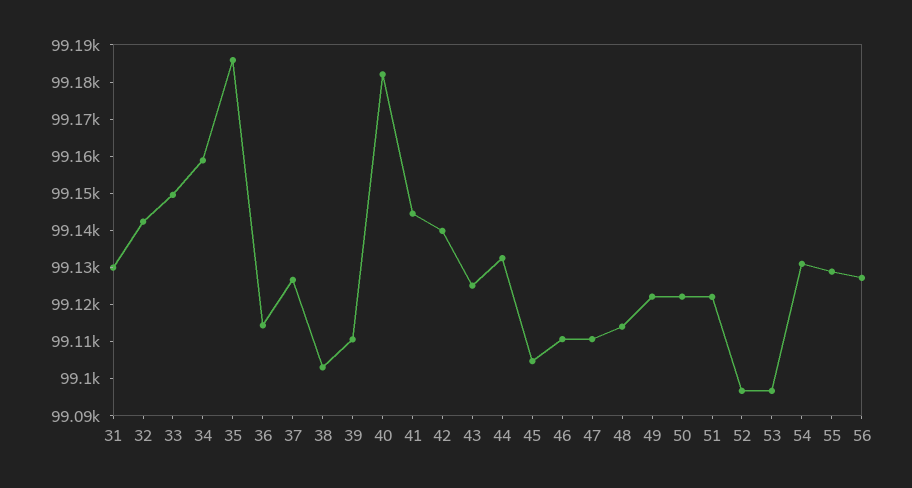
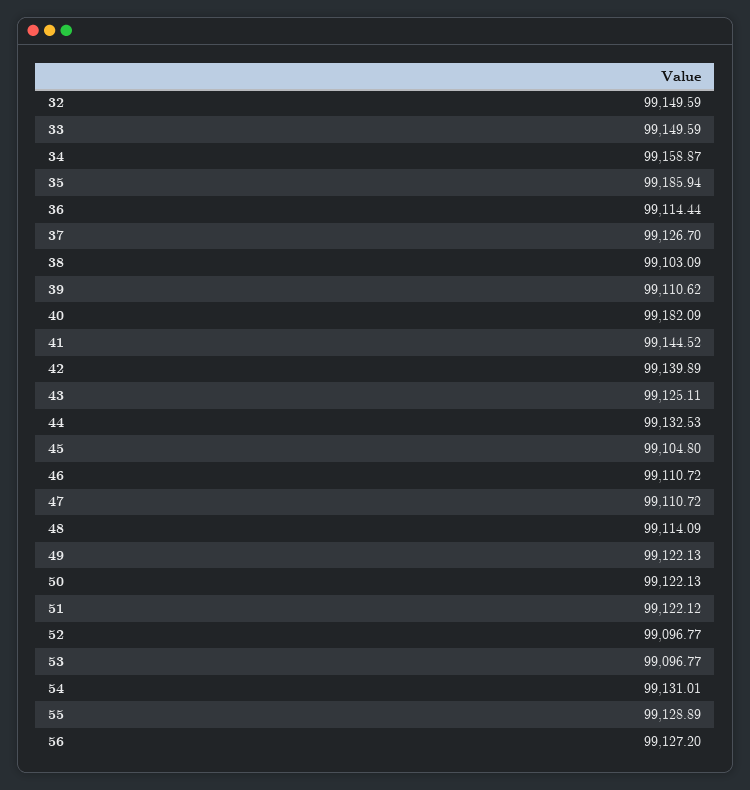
  {
-   "31": 99130,
-   "32": 99142.5,
+   "32": 99149.59,
    "33": 99149.59,
    "34": 99158.87,
    "35": 99185.94,
    "36": 99114.44,
    "37": 99126.7,
    "38": 99103.09,
    "39": 99110.62,
    "40": 99182.09,
    "41": 99144.52,
    "42": 99139.89,
    "43": 99125.11,
    "44": 99132.53,
    "45": 99104.8,
    "46": 99110.72,
    "47": 99110.72,
    "48": 99114.09,
    "49": 99122.13,
    "50": 99122.13,
    "51": 99122.12,
    "52": 99096.77,
    "53": 99096.77,
    "54": 99131.01,
    "55": 99128.89,
    "56": 99127.2
  }

